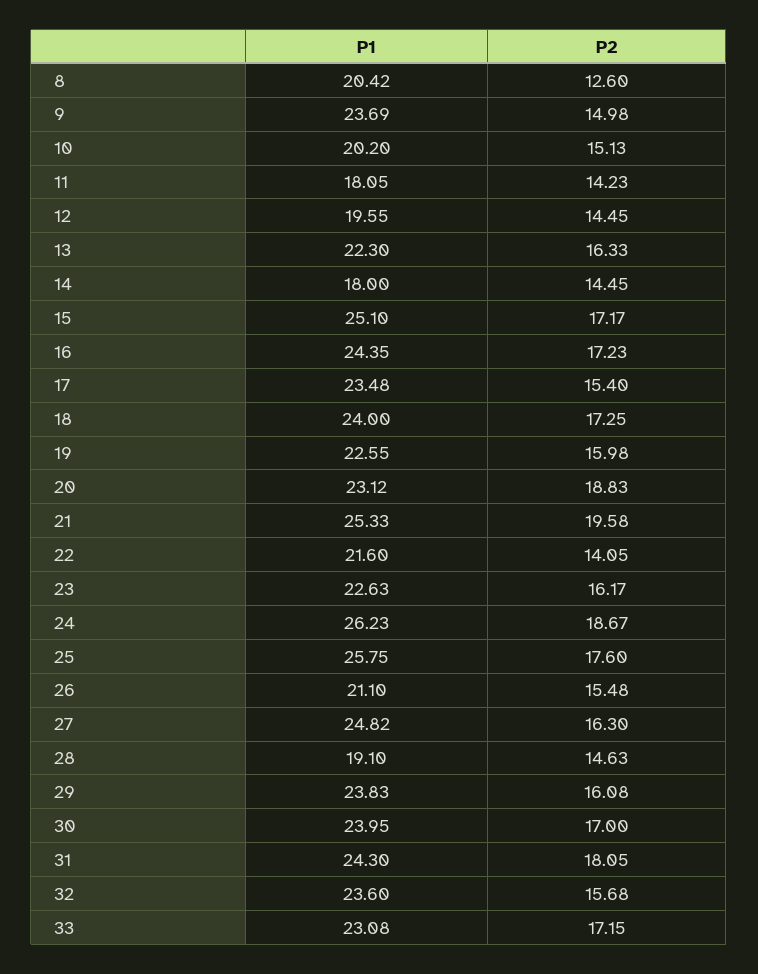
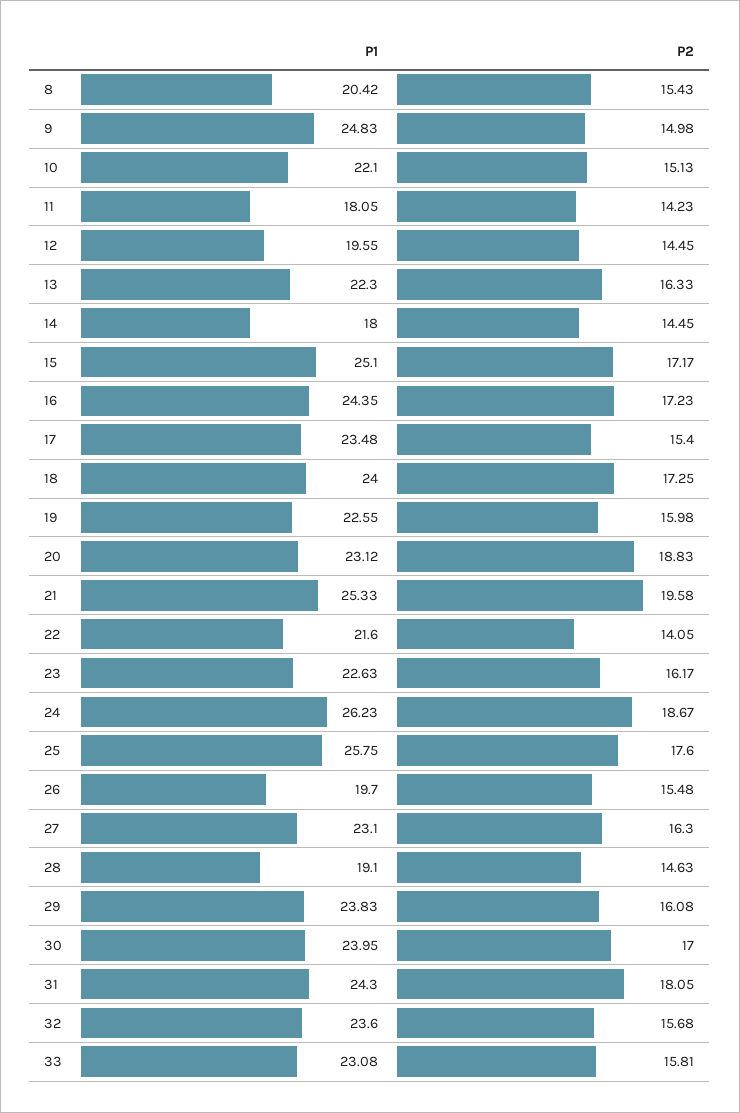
  {
    "P1": {
      "8": 20.42,
-     "9": 23.69,
+     "9": 24.83,
-     "10": 20.2,
+     "10": 22.1,
      "11": 18.05,
      "12": 19.55,
      "13": 22.3,
      "14": 18,
      "15": 25.1,
      "16": 24.35,
      "17": 23.48,
      "18": 24,
      "19": 22.55,
      "20": 23.12,
      "21": 25.33,
      "22": 21.6,
      "23": 22.63,
      "24": 26.23,
      "25": 25.75,
-     "26": 21.1,
+     "26": 19.7,
-     "27": 24.82,
+     "27": 23.1,
      "28": 19.1,
      "29": 23.83,
      "30": 23.95,
      "31": 24.3,
      "32": 23.6,
      "33": 23.08
    },
    "P2": {
-     "8": 12.6,
+     "8": 15.43,
      "9": 14.98,
      "10": 15.13,
      "11": 14.23,
      "12": 14.45,
      "13": 16.33,
      "14": 14.45,
      "15": 17.17,
      "16": 17.23,
      "17": 15.4,
      "18": 17.25,
      "19": 15.98,
      "20": 18.83,
      "21": 19.58,
      "22": 14.05,
      "23": 16.17,
      "24": 18.67,
      "25": 17.6,
      "26": 15.48,
      "27": 16.3,
      "28": 14.63,
      "29": 16.08,
      "30": 17,
      "31": 18.05,
      "32": 15.68,
-     "33": 17.15
+     "33": 15.81
    }
  }

